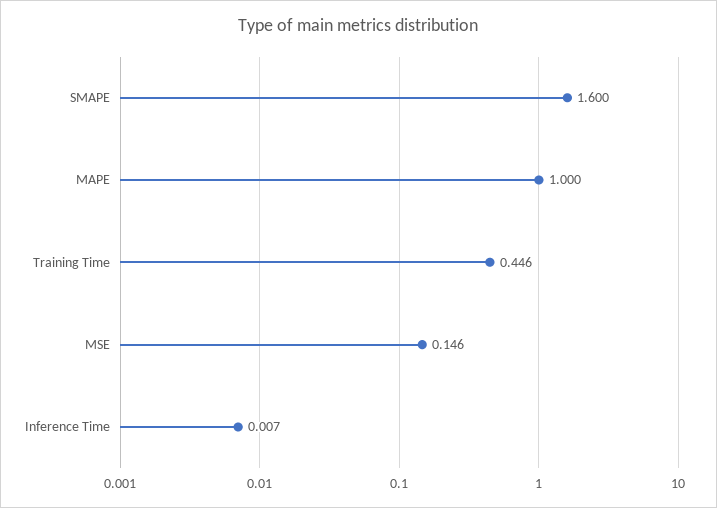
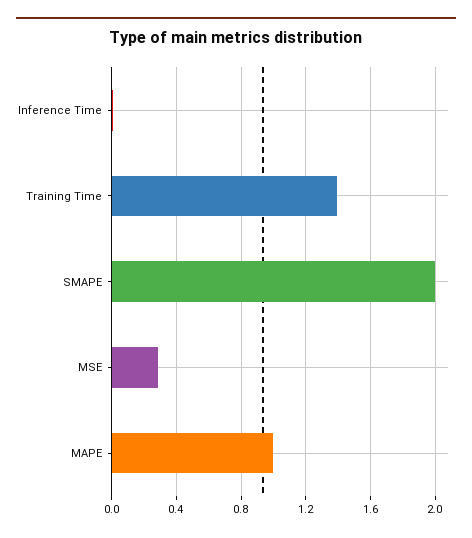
  {
-   "SMAPE": 1.6,
+   "SMAPE": 2,
    "MAPE": 1,
-   "Training Time": 0.446,
+   "Training Time": 1.4,
-   "MSE": 0.146,
+   "MSE": 0.3,
    "Inference Time": 0.007
  }

